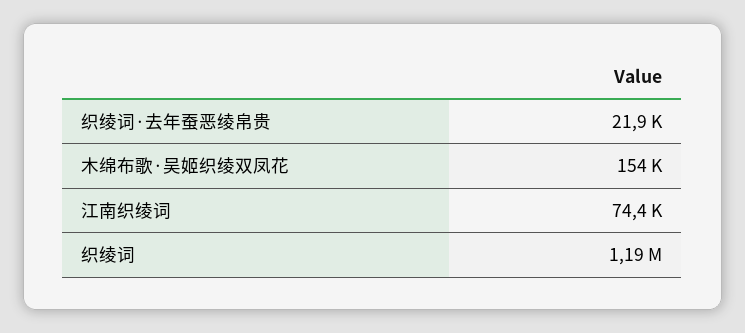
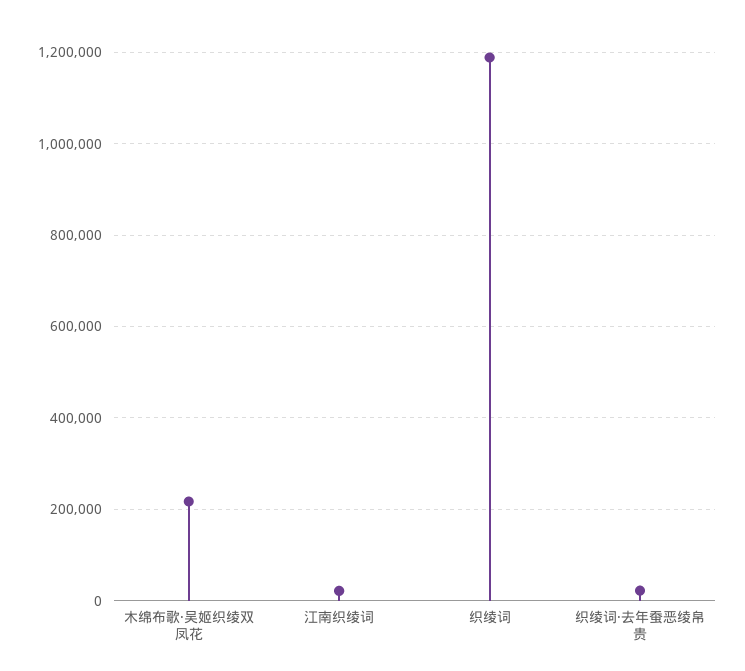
  {
    "织绫词·去年蚕恶绫帛贵": 21900,
-   "木绵布歌·吴姬织绫双凤花": 154000,
+   "木绵布歌·吴姬织绫双凤花": 220000,
-   "江南织绫词": 74400,
+   "江南织绫词": 20000,
    "织绫词": 1190000
  }

